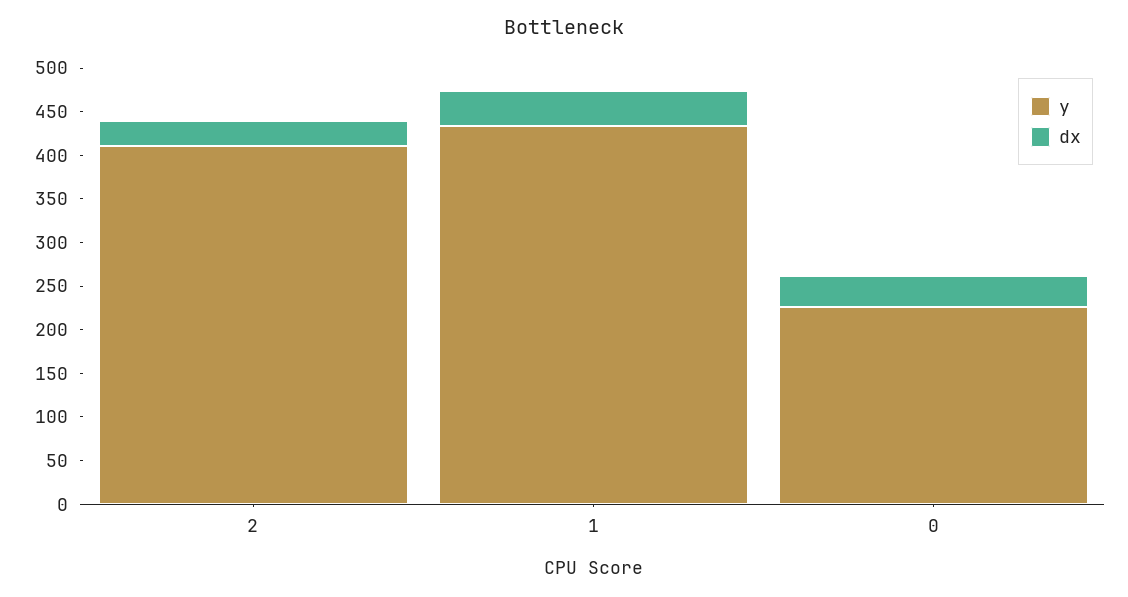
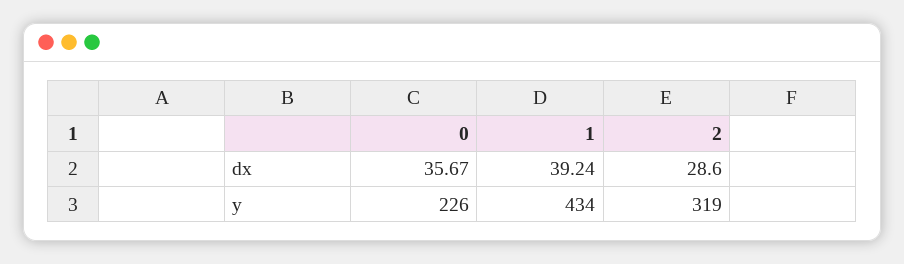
  {
    "y": {
-     "2": 410,
+     "2": 319,
      "1": 434,
      "0": 226
    },
    "dx": {
      "2": 28.6,
      "1": 39.24,
      "0": 35.67
    }
  }

